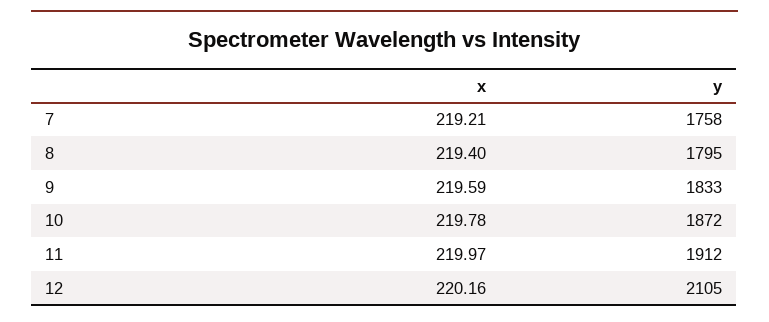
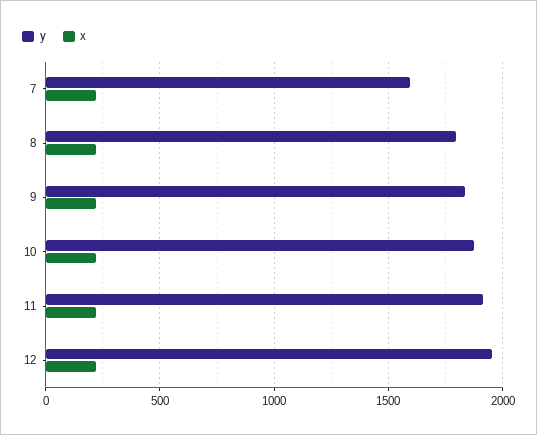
  {
    "x": {
      "7": 219.21,
      "8": 219.4,
      "9": 219.59,
      "10": 219.78,
      "11": 219.97,
      "12": 220.16
    },
    "y": {
-     "7": 1758,
+     "7": 1600,
      "8": 1795,
      "9": 1833,
      "10": 1872,
      "11": 1912,
-     "12": 2105
+     "12": 1950
    }
  }

